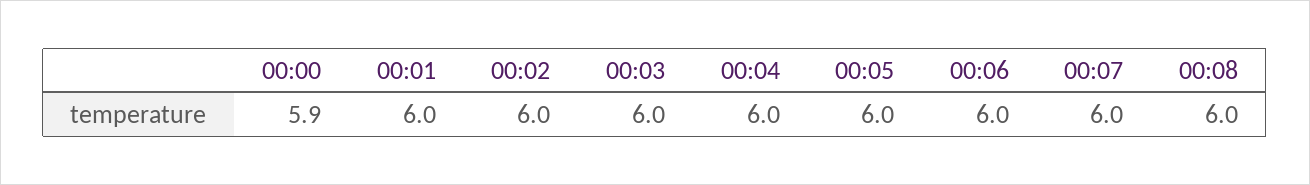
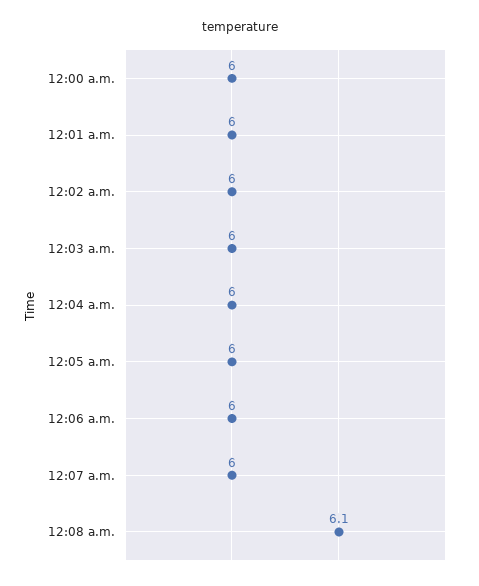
  {
-   "00:00": 5.9,
+   "00:00": 6,
    "00:01": 6,
    "00:02": 6,
    "00:03": 6,
    "00:04": 6,
    "00:05": 6,
    "00:06": 6,
    "00:07": 6,
-   "00:08": 6
+   "00:08": 6.1
  }

